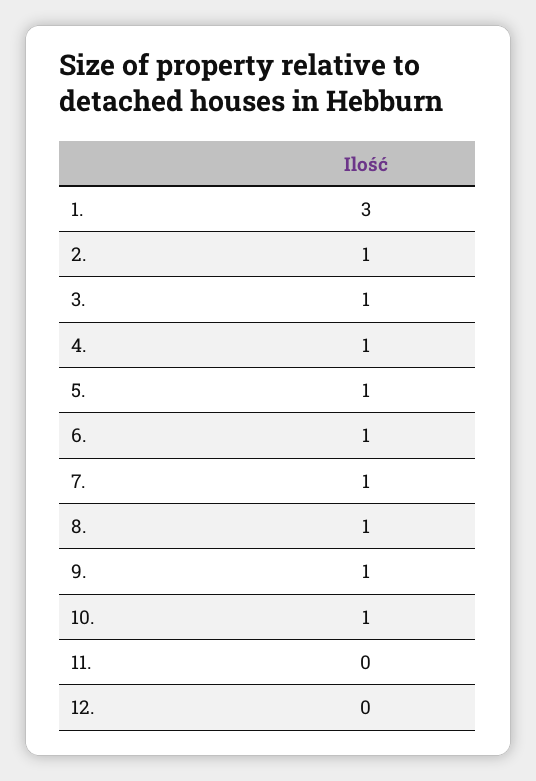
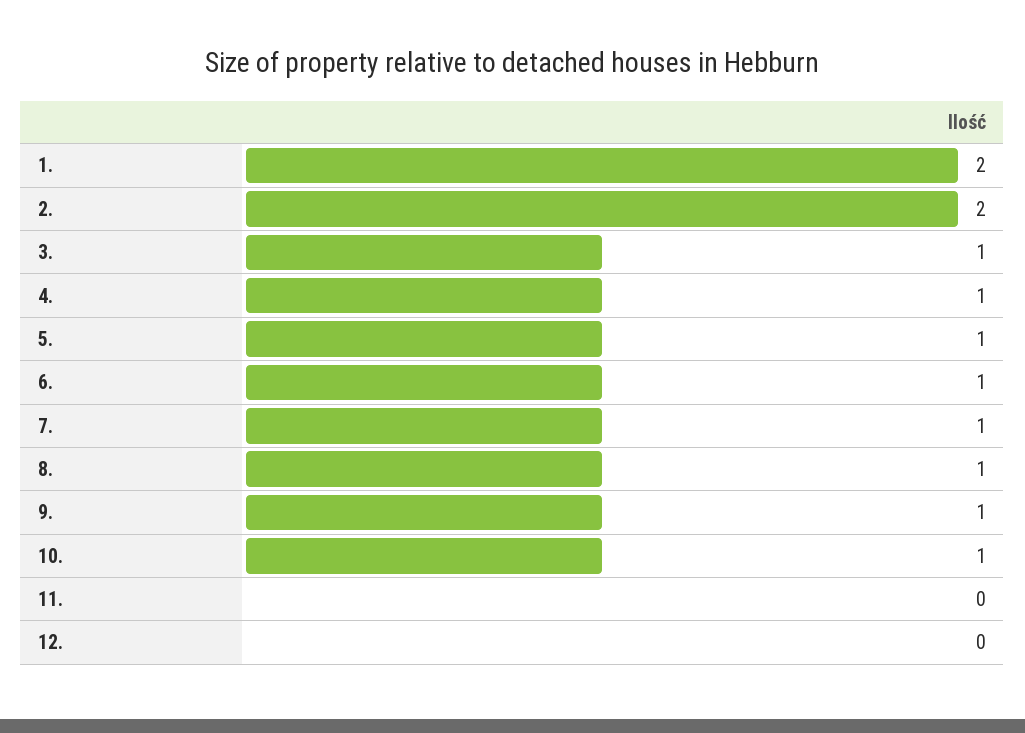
  {
-   "1.": 3,
+   "1.": 2,
-   "2.": 1,
+   "2.": 2,
    "3.": 1,
    "4.": 1,
    "5.": 1,
    "6.": 1,
    "7.": 1,
    "8.": 1,
    "9.": 1,
    "10.": 1,
    "11.": 0,
    "12.": 0
  }

